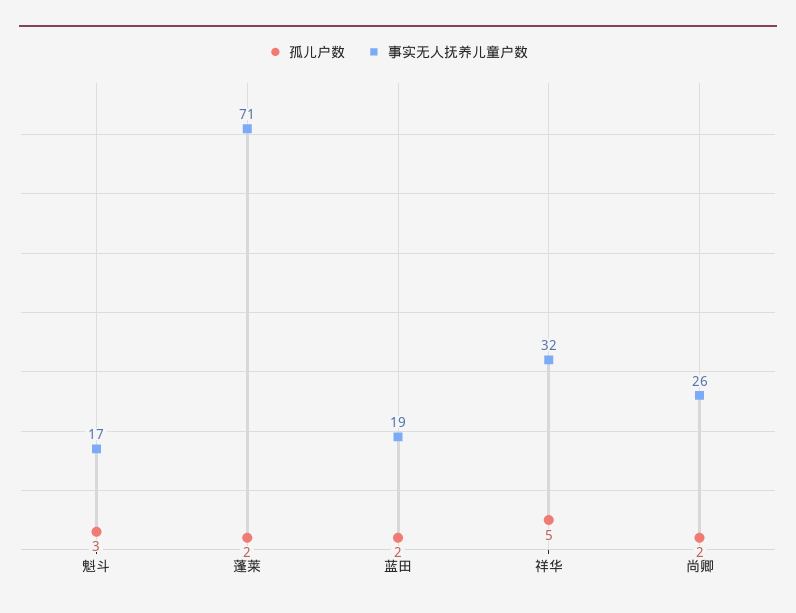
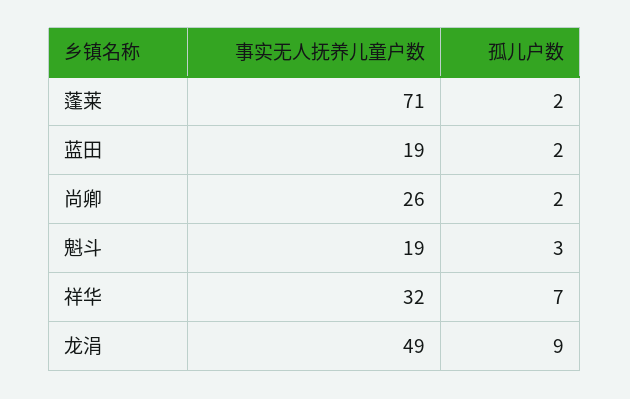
  {
    "孤儿户数": {
      "魁斗": 3,
      "蓬莱": 2,
      "蓝田": 2,
-     "祥华": 5,
+     "祥华": 7,
-     "尚卿": 2
+     "尚卿": 2,
+     "龙涓": 9
    },
    "事实无人抚养儿童户数": {
-     "魁斗": 17,
+     "魁斗": 19,
      "蓬莱": 71,
      "蓝田": 19,
      "祥华": 32,
-     "尚卿": 26
+     "尚卿": 26,
+     "龙涓": 49
    }
  }

